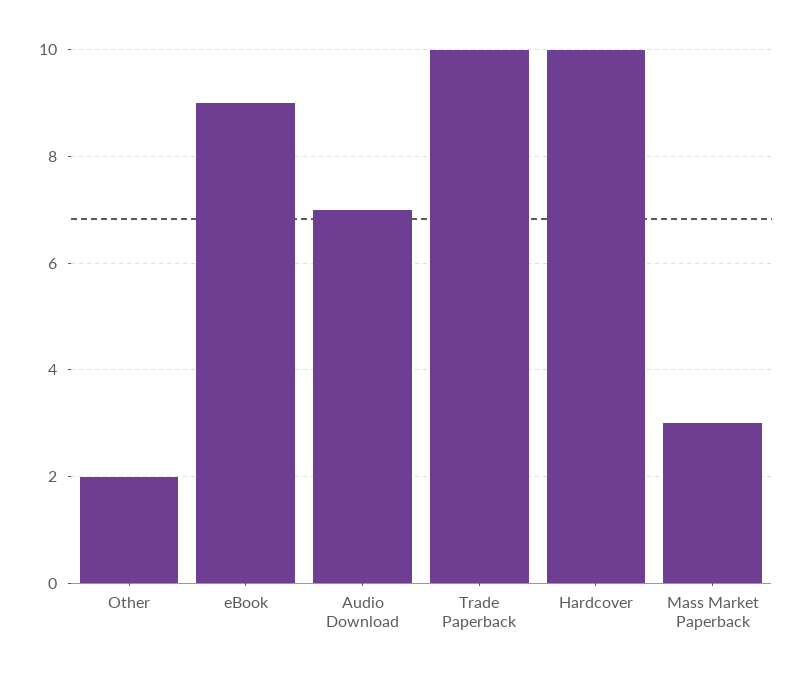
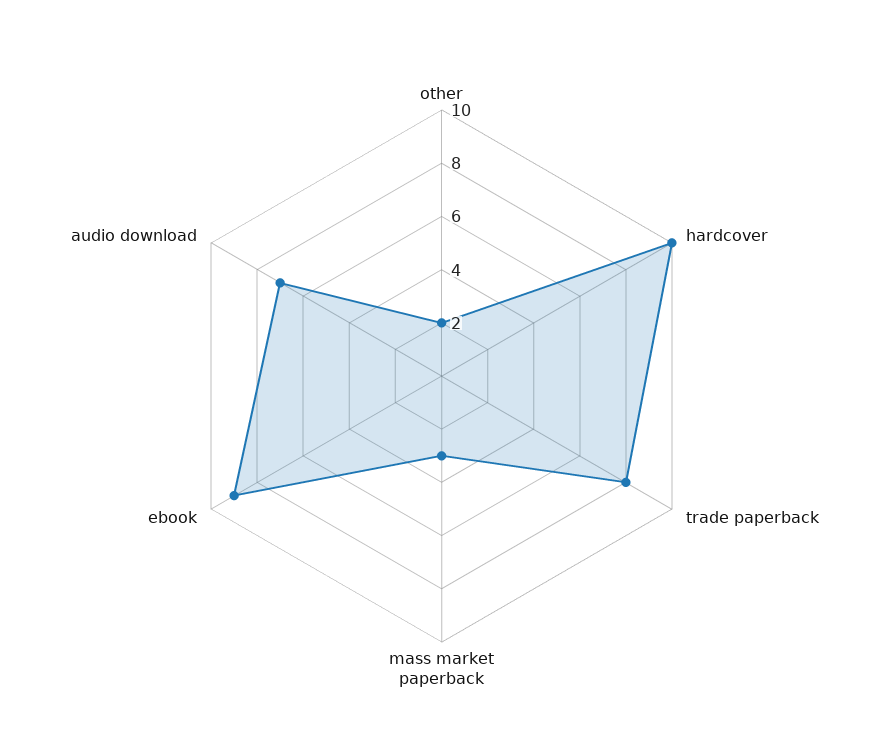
  {
    "Other": 2,
    "eBook": 9,
    "Audio Download": 7,
-   "Trade Paperback": 10,
+   "Trade Paperback": 8,
    "Hardcover": 10,
    "Mass Market Paperback": 3
  }

